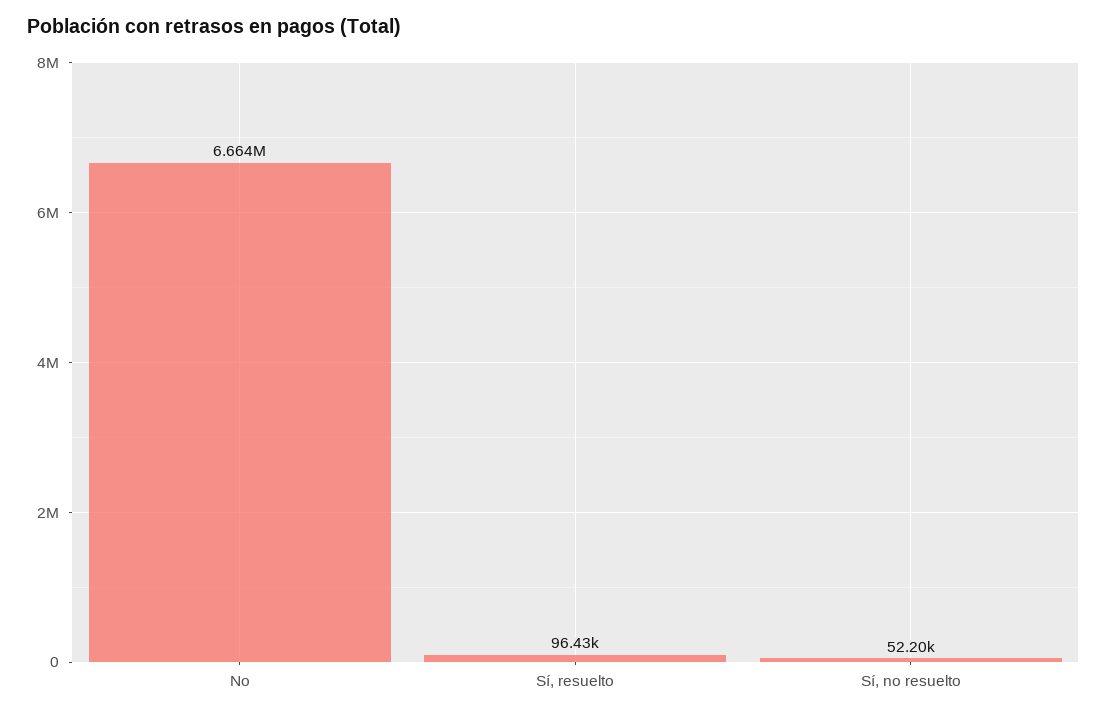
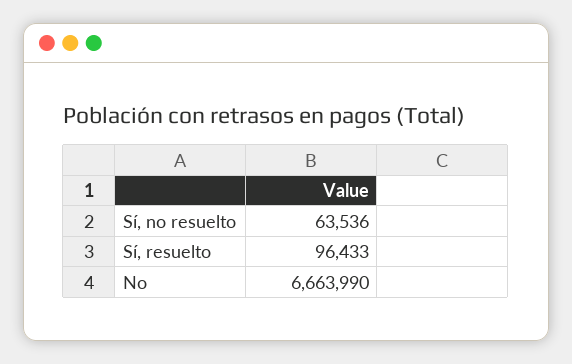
  {
    "No": 6663990,
    "Sí, resuelto": 96433,
-   "Sí, no resuelto": 52200
+   "Sí, no resuelto": 63536
  }

